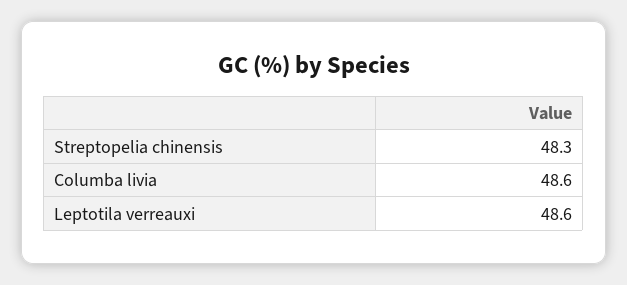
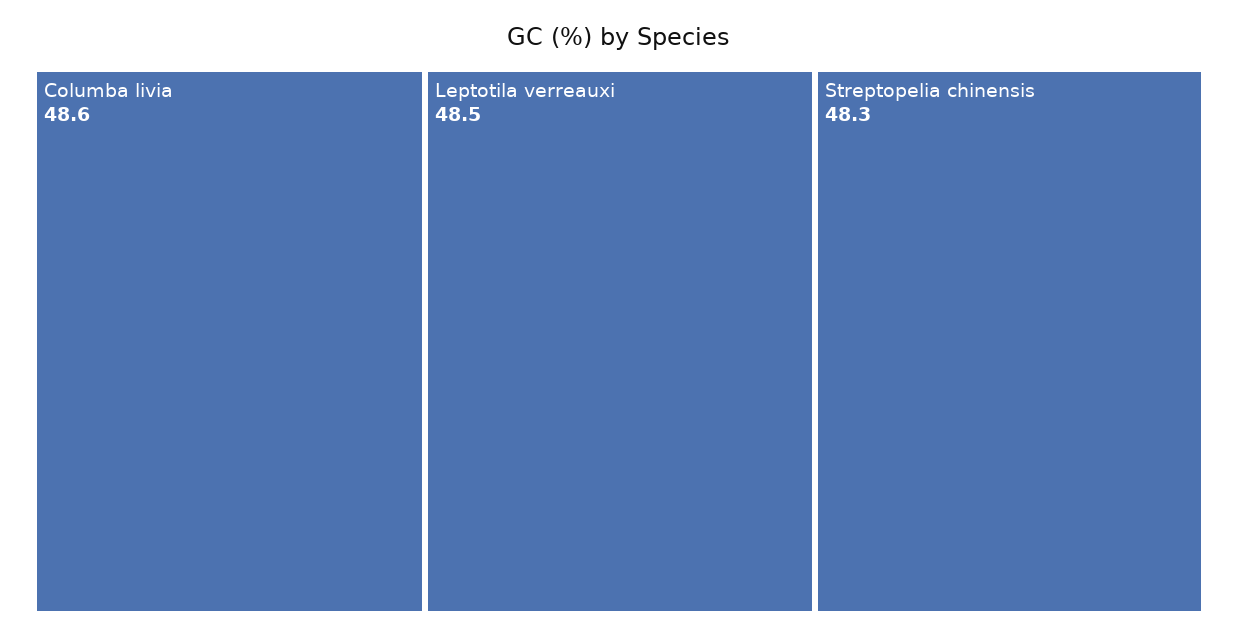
  {
    "Streptopelia chinensis": 48.3,
    "Columba livia": 48.6,
-   "Leptotila verreauxi": 48.6
+   "Leptotila verreauxi": 48.5
  }

